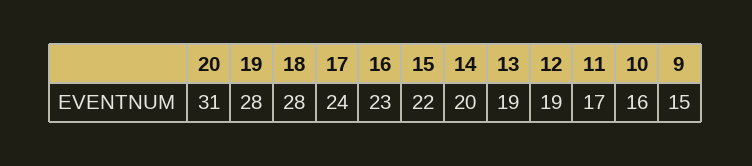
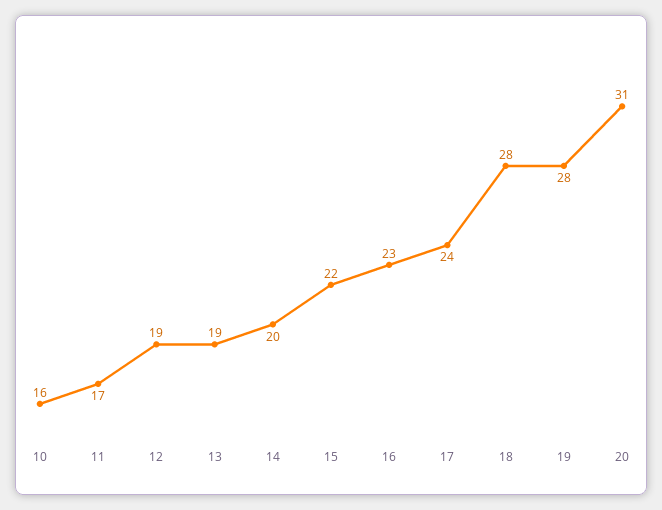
  {
    "20": 31,
    "19": 28,
    "18": 28,
    "17": 24,
    "16": 23,
    "15": 22,
    "14": 20,
    "13": 19,
    "12": 19,
    "11": 17,
-   "10": 16,
+   "10": 16
-   "9": 15
  }

